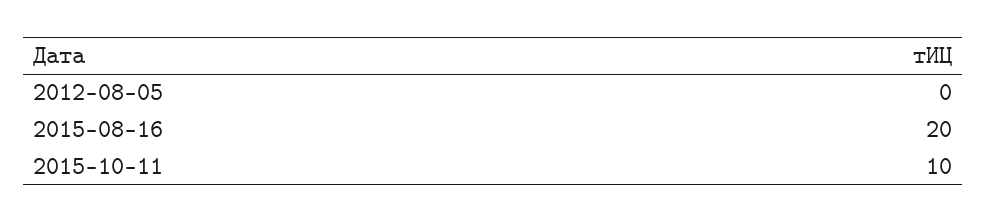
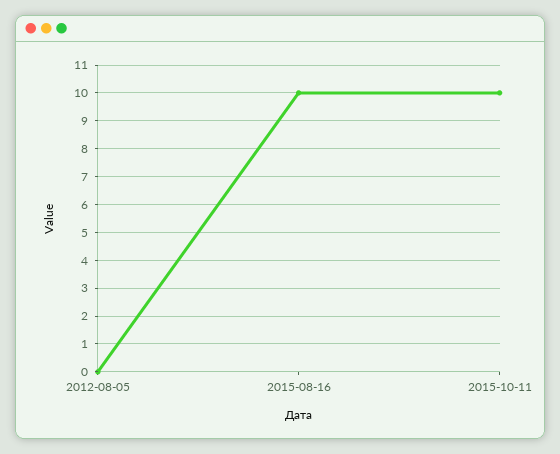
  {
    "2012-08-05": 0,
-   "2015-08-16": 20,
+   "2015-08-16": 10,
    "2015-10-11": 10
  }

